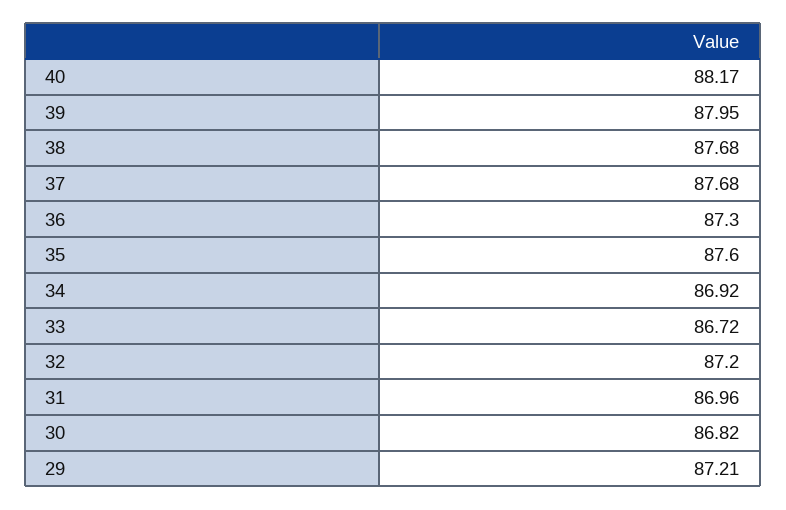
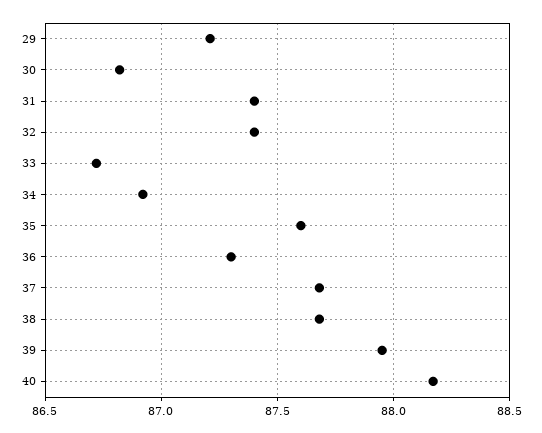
  {
    "40": 88.17,
    "39": 87.95,
    "38": 87.68,
    "37": 87.68,
    "36": 87.3,
    "35": 87.6,
    "34": 86.92,
    "33": 86.72,
-   "32": 87.2,
+   "32": 87.4,
-   "31": 86.96,
+   "31": 87.4,
    "30": 86.82,
    "29": 87.21
  }

